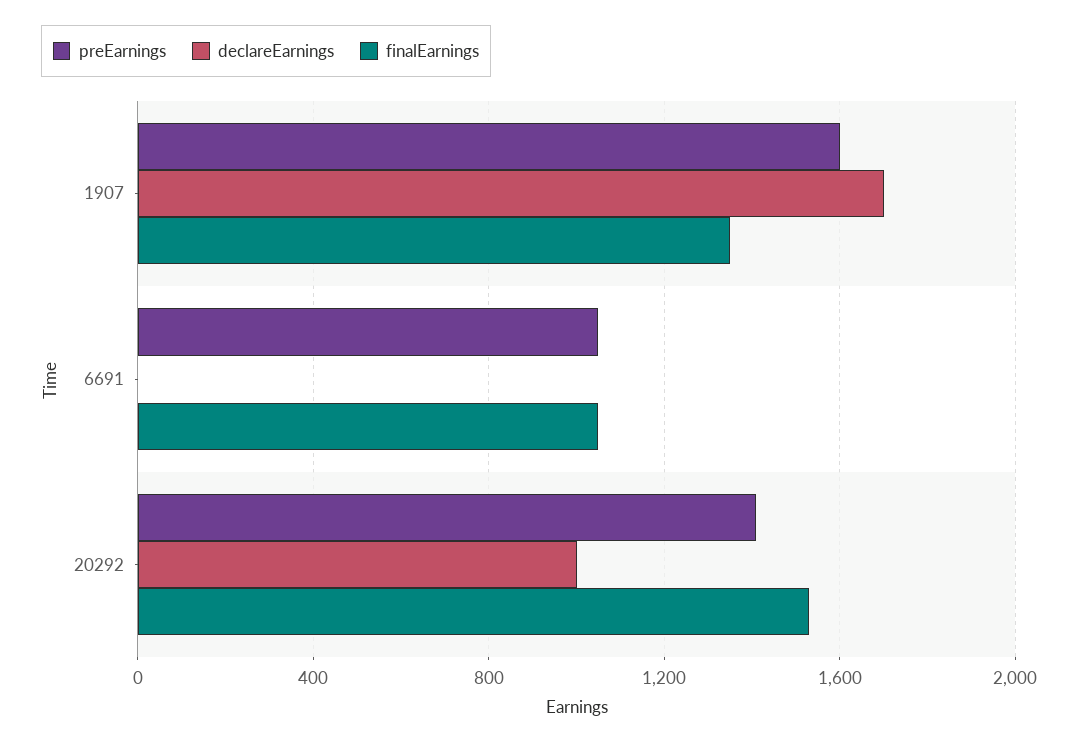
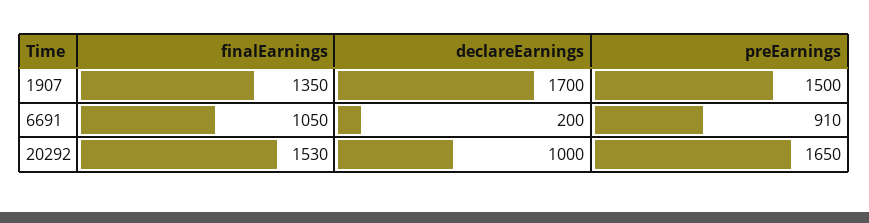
  {
    "preEarnings": {
-     "1907": 1600,
+     "1907": 1500,
-     "6691": 1050,
+     "6691": 910,
-     "20292": 1400
+     "20292": 1650
    },
    "declareEarnings": {
      "1907": 1700,
-     "6691": 0,
+     "6691": 200,
      "20292": 1000
    },
    "finalEarnings": {
      "1907": 1350,
      "6691": 1050,
      "20292": 1530
    }
  }

